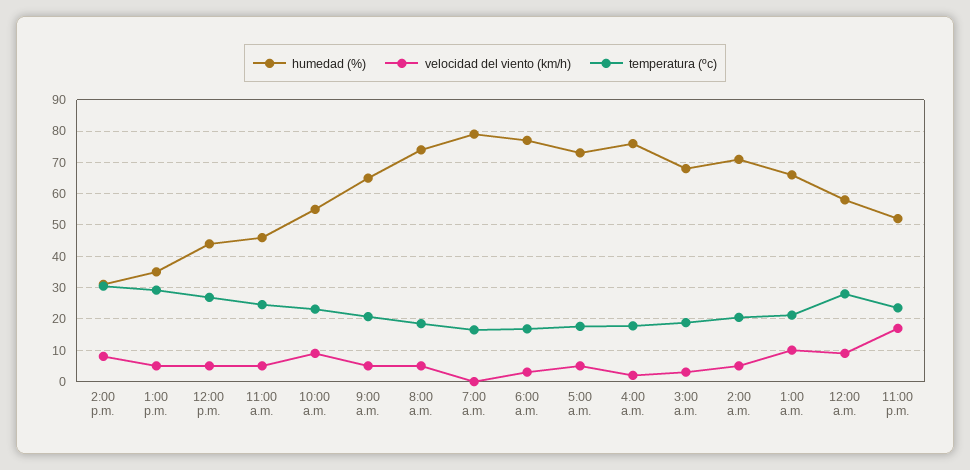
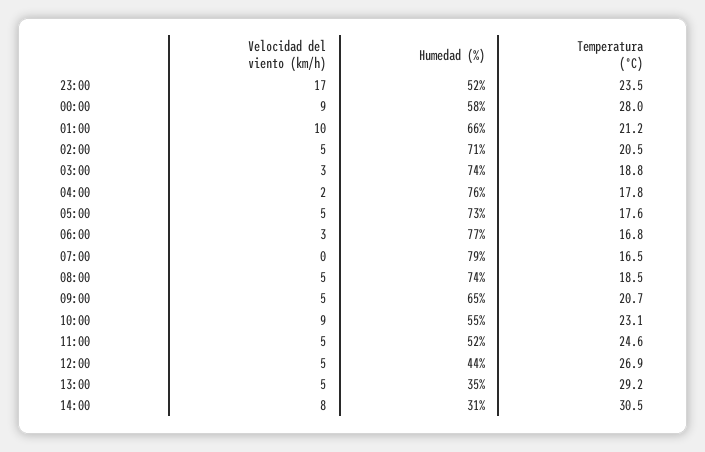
  {
    "humedad (%)": {
      "2:00 p.m.": 31,
      "1:00 p.m.": 35,
      "12:00 p.m.": 44,
-     "11:00 a.m.": 46,
+     "11:00 a.m.": 52,
      "10:00 a.m.": 55,
      "9:00 a.m.": 65,
      "8:00 a.m.": 74,
      "7:00 a.m.": 79,
      "6:00 a.m.": 77,
      "5:00 a.m.": 73,
      "4:00 a.m.": 76,
-     "3:00 a.m.": 68,
+     "3:00 a.m.": 74,
      "2:00 a.m.": 71,
      "1:00 a.m.": 66,
      "12:00 a.m.": 58,
      "11:00 p.m.": 52
    },
    "velocidad del viento (km/h)": {
      "2:00 p.m.": 8,
      "1:00 p.m.": 5,
      "12:00 p.m.": 5,
      "11:00 a.m.": 5,
      "10:00 a.m.": 9,
      "9:00 a.m.": 5,
      "8:00 a.m.": 5,
      "7:00 a.m.": 0,
      "6:00 a.m.": 3,
      "5:00 a.m.": 5,
      "4:00 a.m.": 2,
      "3:00 a.m.": 3,
      "2:00 a.m.": 5,
      "1:00 a.m.": 10,
      "12:00 a.m.": 9,
      "11:00 p.m.": 17
    },
    "temperatura (ºc)": {
      "2:00 p.m.": 30.5,
      "1:00 p.m.": 29.2,
      "12:00 p.m.": 26.9,
      "11:00 a.m.": 24.6,
      "10:00 a.m.": 23.1,
      "9:00 a.m.": 20.7,
      "8:00 a.m.": 18.5,
      "7:00 a.m.": 16.5,
      "6:00 a.m.": 16.8,
      "5:00 a.m.": 17.6,
      "4:00 a.m.": 17.8,
      "3:00 a.m.": 18.8,
      "2:00 a.m.": 20.5,
      "1:00 a.m.": 21.2,
      "12:00 a.m.": 28,
      "11:00 p.m.": 23.5
    }
  }

